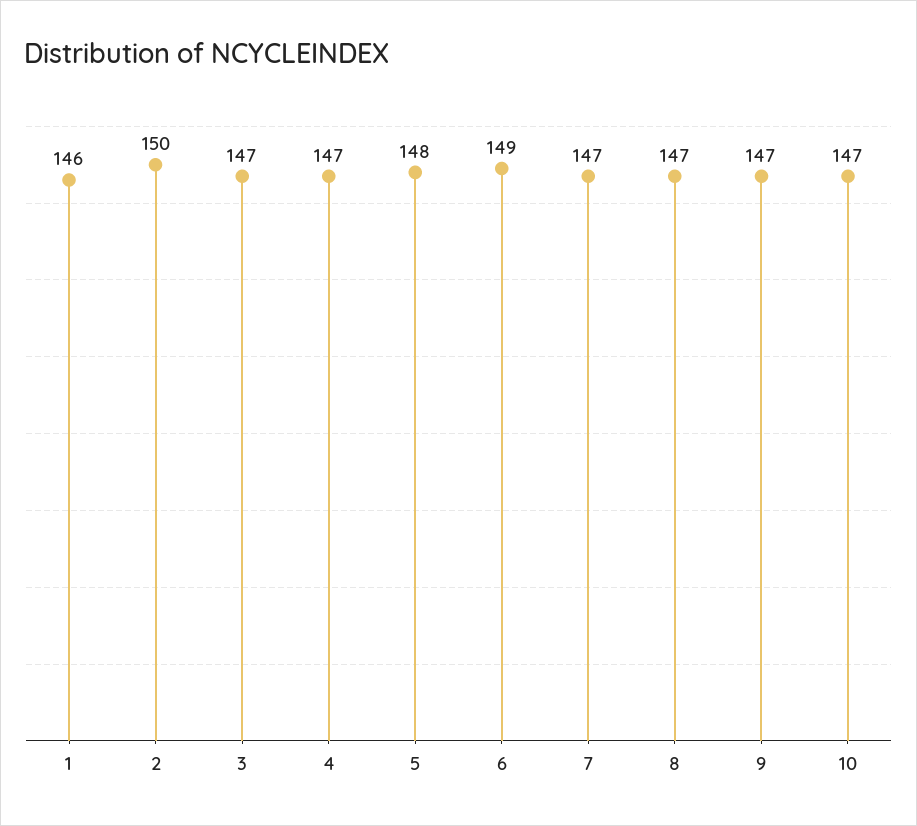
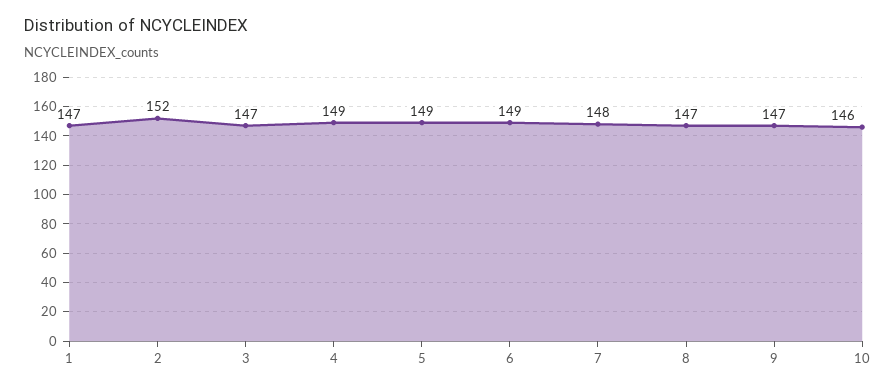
  {
-   "1": 146,
+   "1": 147,
-   "2": 150,
+   "2": 152,
    "3": 147,
-   "4": 147,
+   "4": 149,
-   "5": 148,
+   "5": 149,
    "6": 149,
-   "7": 147,
+   "7": 148,
    "8": 147,
    "9": 147,
-   "10": 147
+   "10": 146
  }

